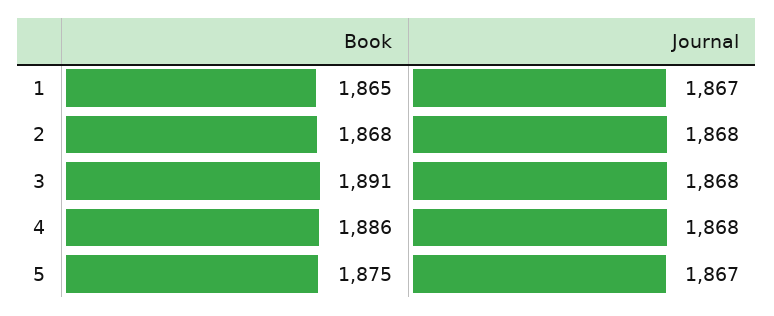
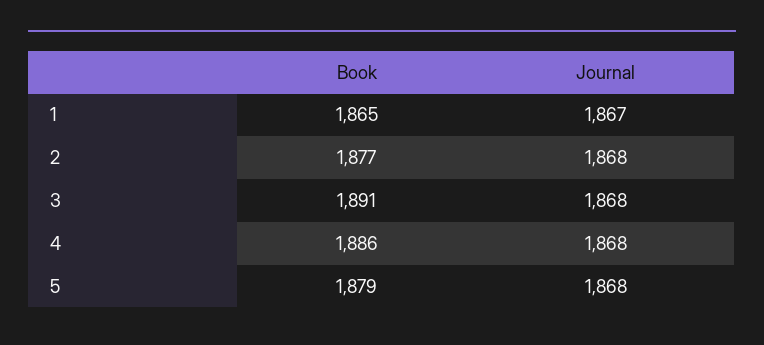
  {
    "Book": {
      "1": 1865,
-     "2": 1868,
+     "2": 1877,
      "3": 1891,
      "4": 1886,
-     "5": 1875
+     "5": 1879
    },
    "Journal": {
      "1": 1867,
      "2": 1868,
      "3": 1868,
      "4": 1868,
-     "5": 1867
+     "5": 1868
    }
  }

